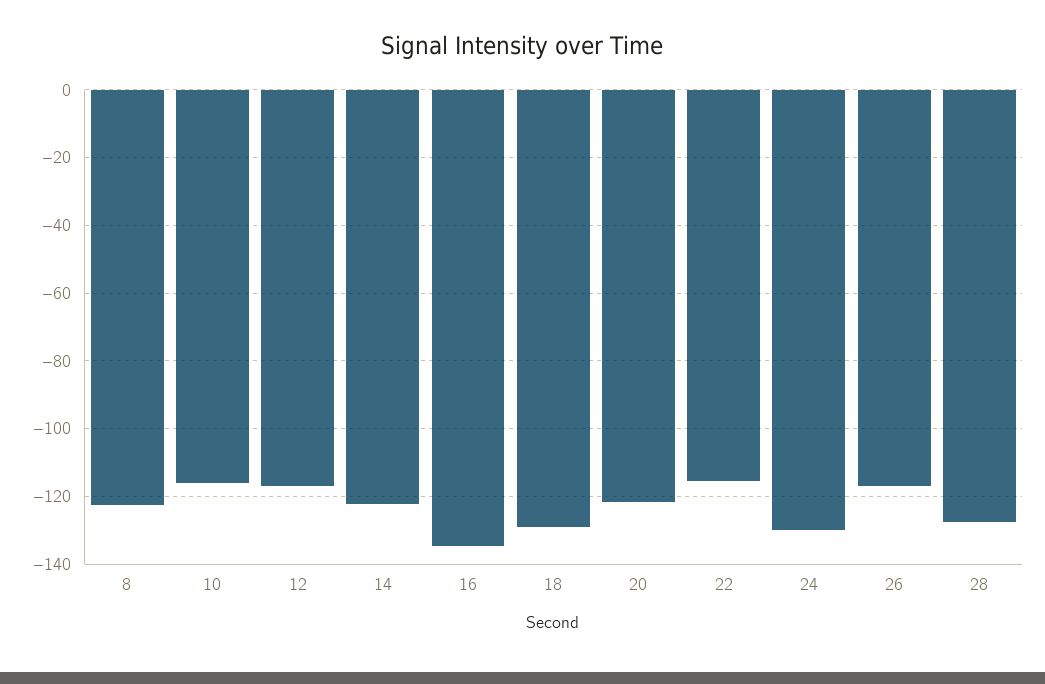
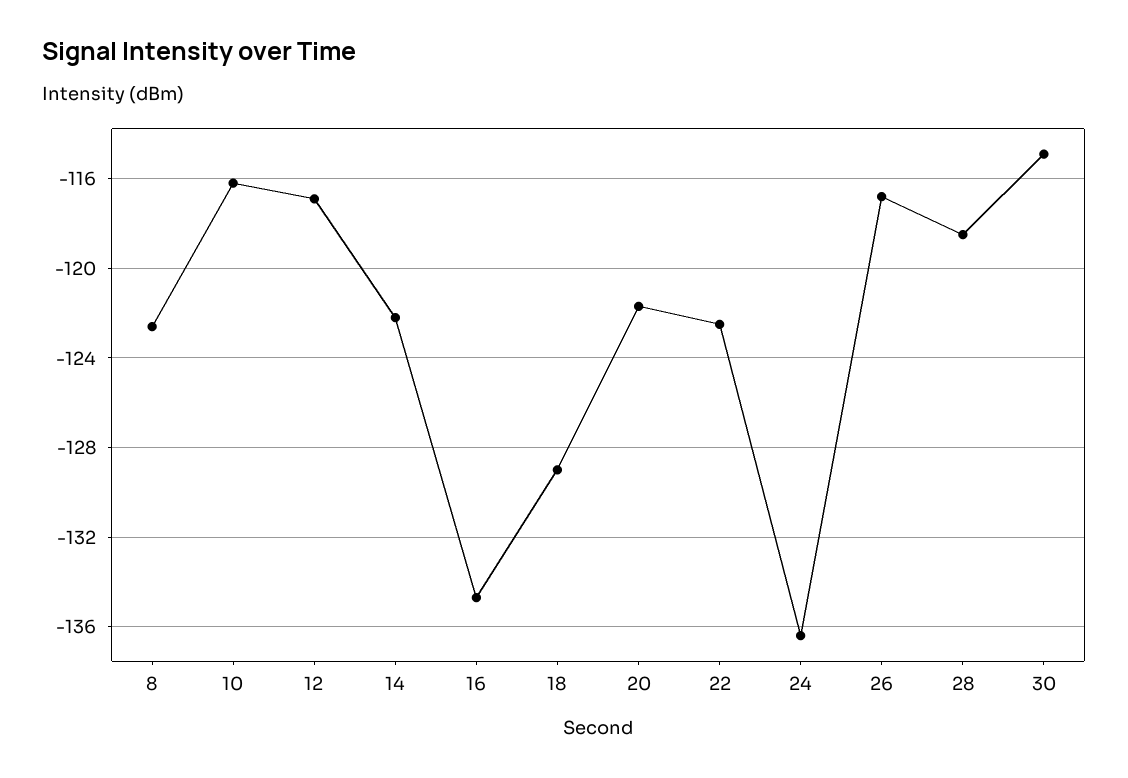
  {
    "8": -122.5,
    "10": -116,
    "12": -117,
    "14": -122,
    "16": -134.5,
    "18": -129,
    "20": -121.5,
-   "22": -116,
+   "22": -122.5,
-   "24": -130,
+   "24": -136.5,
    "26": -117,
-   "28": -128
+   "28": -118.5,
+   "30": -115
  }

